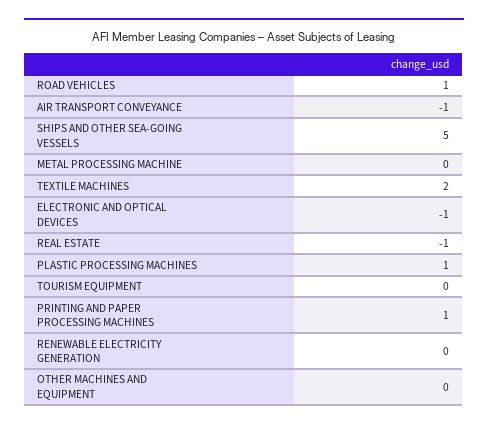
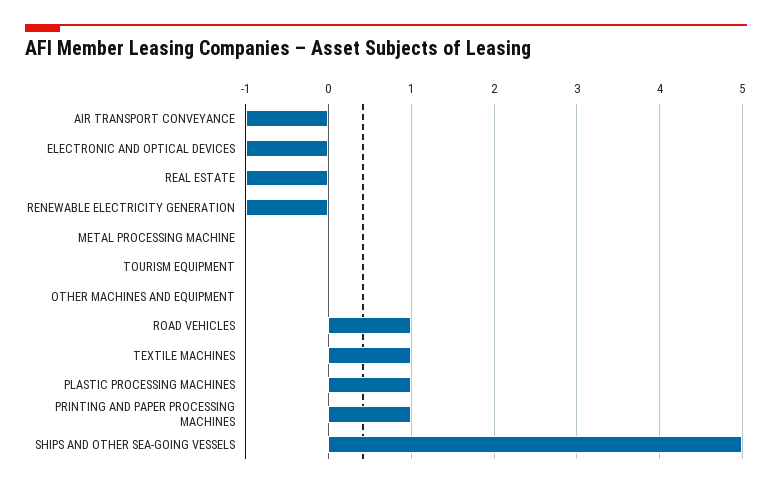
  {
    "ROAD VEHICLES": 1,
    "AIR TRANSPORT CONVEYANCE": -1,
    "SHIPS AND OTHER SEA-GOING VESSELS": 5,
    "METAL PROCESSING MACHINE": 0,
-   "TEXTILE MACHINES": 2,
+   "TEXTILE MACHINES": 1,
    "ELECTRONIC AND OPTICAL DEVICES": -1,
    "REAL ESTATE": -1,
    "PLASTIC PROCESSING MACHINES": 1,
    "TOURISM EQUIPMENT": 0,
    "PRINTING AND PAPER PROCESSING MACHINES": 1,
-   "RENEWABLE ELECTRICITY GENERATION": 0,
+   "RENEWABLE ELECTRICITY GENERATION": -1,
    "OTHER MACHINES AND EQUIPMENT": 0
  }

